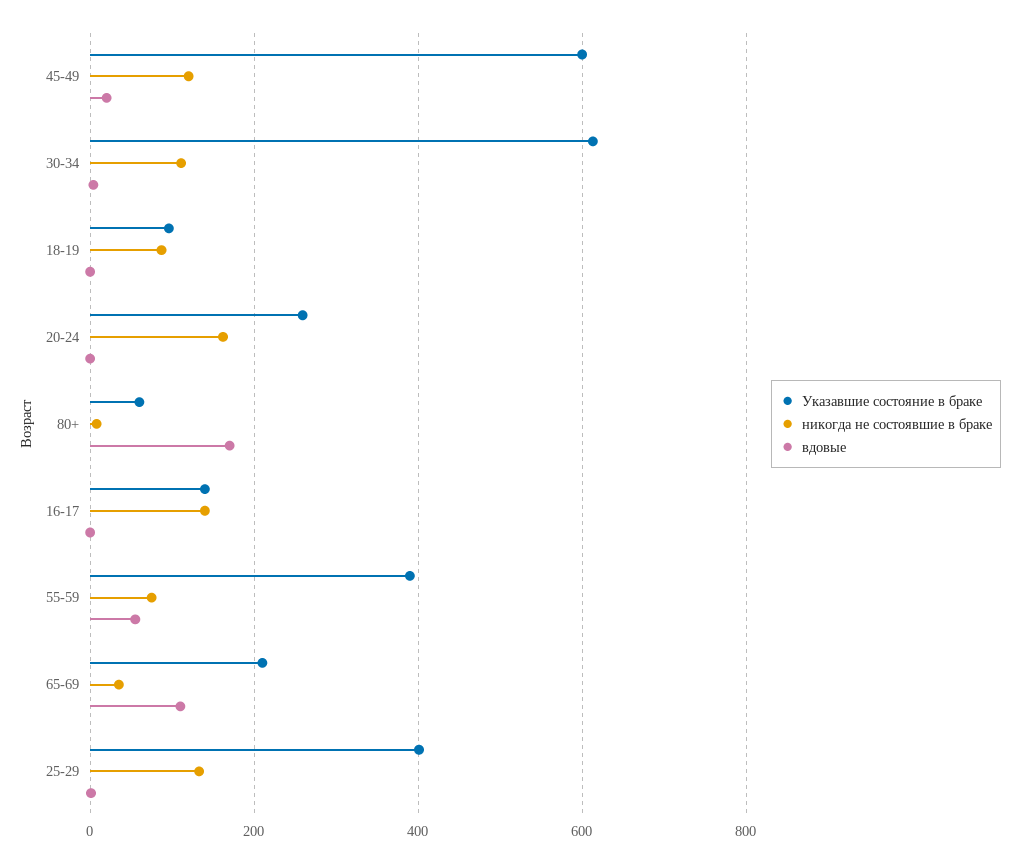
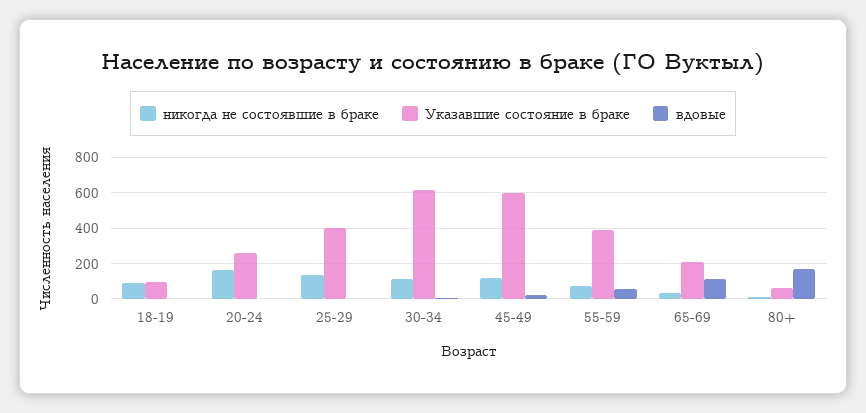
  {
    "Указавшие состояние в браке": {
      "45-49": 600,
      "30-34": 620,
      "18-19": 100,
      "20-24": 260,
      "80+": 60,
-     "16-17": 140,
      "55-59": 400,
      "65-69": 220,
      "25-29": 400
    },
    "никогда не состоявшие в браке": {
      "45-49": 120,
      "30-34": 120,
      "18-19": 80,
      "20-24": 160,
      "80+": 0,
-     "16-17": 140,
      "55-59": 80,
      "65-69": 40,
      "25-29": 140
    },
    "вдовые": {
      "45-49": 20,
      "30-34": 0,
      "18-19": 0,
      "20-24": 0,
      "80+": 180,
-     "16-17": 0,
      "55-59": 60,
      "65-69": 120,
      "25-29": 0
    }
  }

